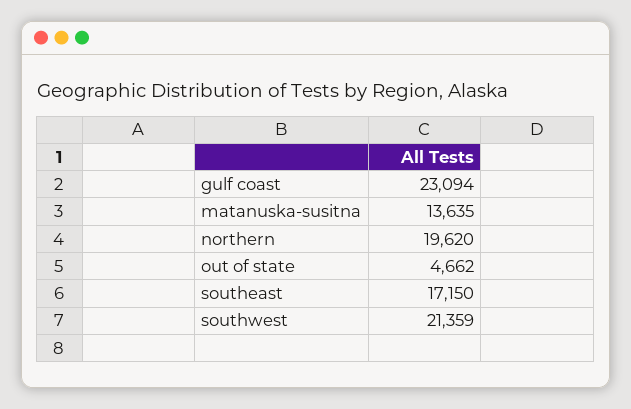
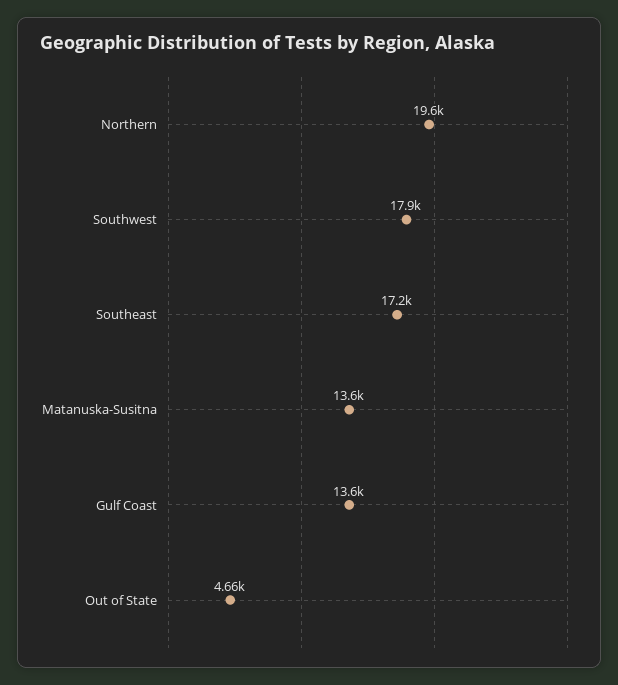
  {
-   "gulf coast": 23094,
+   "gulf coast": 13600,
    "matanuska-susitna": 13635,
    "northern": 19620,
    "out of state": 4662,
    "southeast": 17150,
-   "southwest": 21359
+   "southwest": 17900
  }

